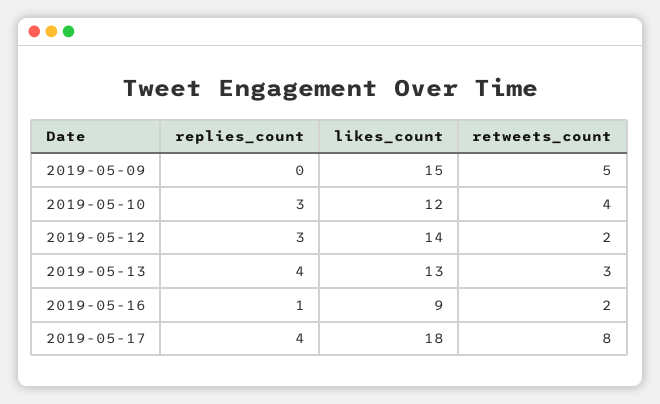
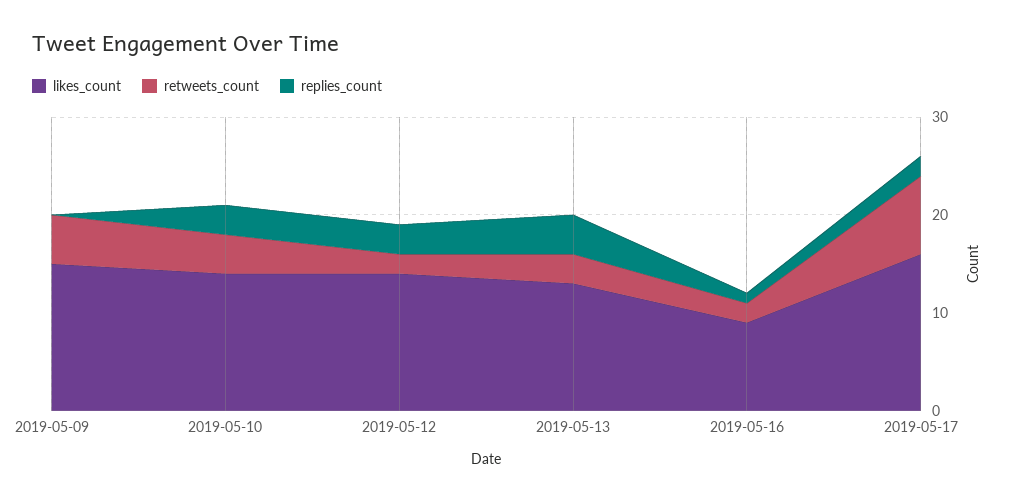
  {
    "replies_count": {
      "2019-05-09": 0,
      "2019-05-10": 3,
      "2019-05-12": 3,
      "2019-05-13": 4,
      "2019-05-16": 1,
-     "2019-05-17": 4
+     "2019-05-17": 2
    },
    "likes_count": {
      "2019-05-09": 15,
-     "2019-05-10": 12,
+     "2019-05-10": 14,
      "2019-05-12": 14,
      "2019-05-13": 13,
      "2019-05-16": 9,
-     "2019-05-17": 18
+     "2019-05-17": 16
    },
    "retweets_count": {
      "2019-05-09": 5,
      "2019-05-10": 4,
      "2019-05-12": 2,
      "2019-05-13": 3,
      "2019-05-16": 2,
      "2019-05-17": 8
    }
  }

